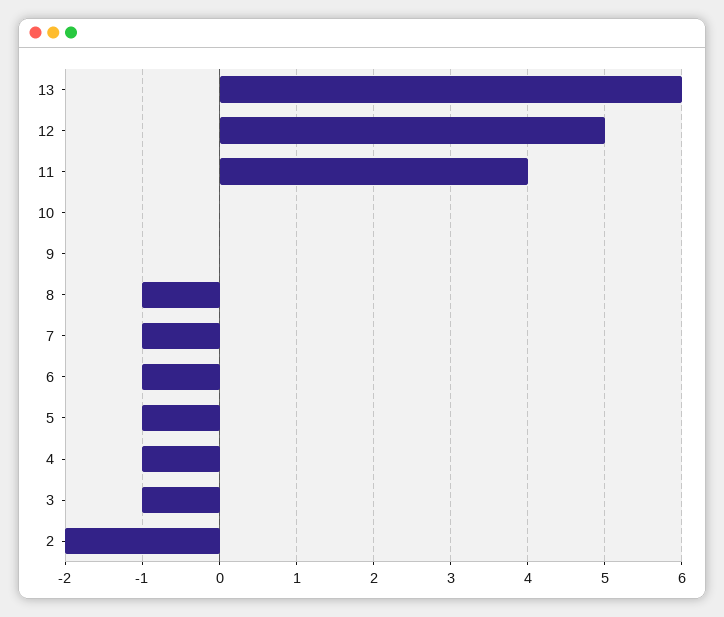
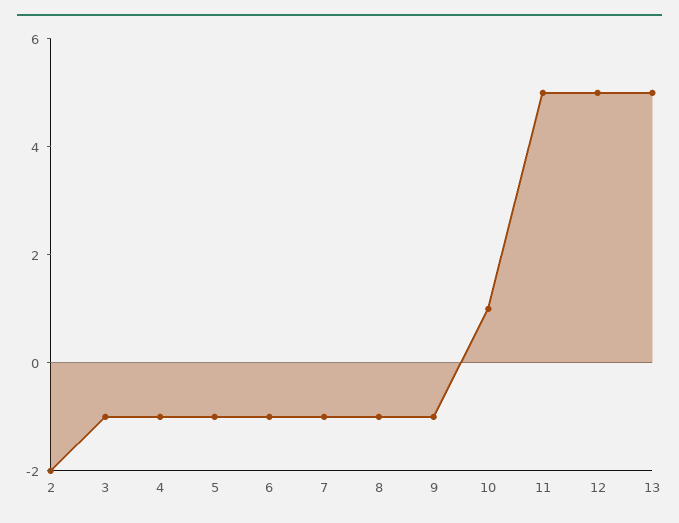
  {
-   "13": 6,
+   "13": 5,
    "12": 5,
-   "11": 4,
+   "11": 5,
-   "10": 0,
+   "10": 1,
-   "9": 0,
+   "9": -1,
    "8": -1,
    "7": -1,
    "6": -1,
    "5": -1,
    "4": -1,
    "3": -1,
    "2": -2
  }

